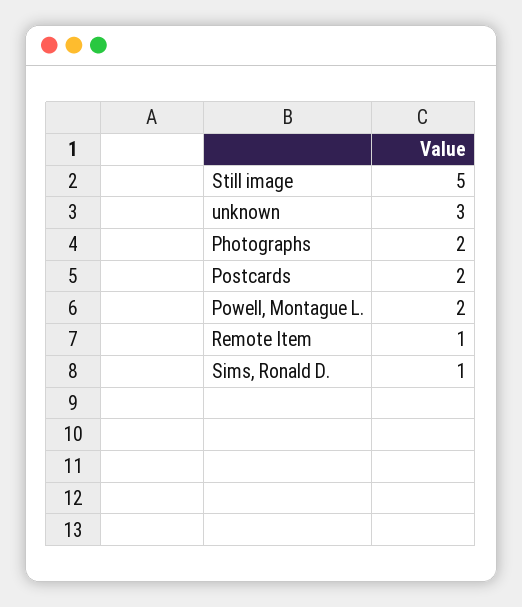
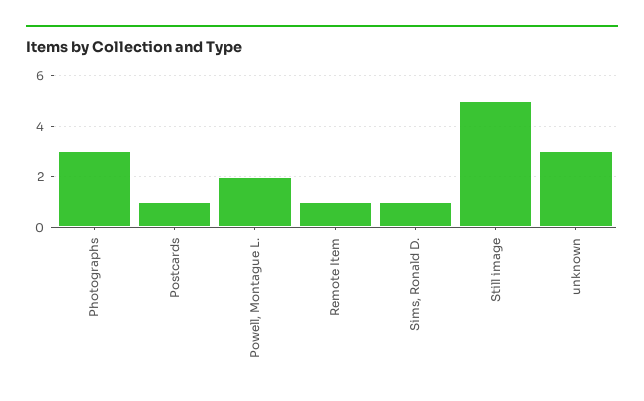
  {
    "Still image": 5,
    "unknown": 3,
-   "Photographs": 2,
+   "Photographs": 3,
-   "Postcards": 2,
+   "Postcards": 1,
    "Powell, Montague L.": 2,
    "Remote Item": 1,
    "Sims, Ronald D.": 1
  }

